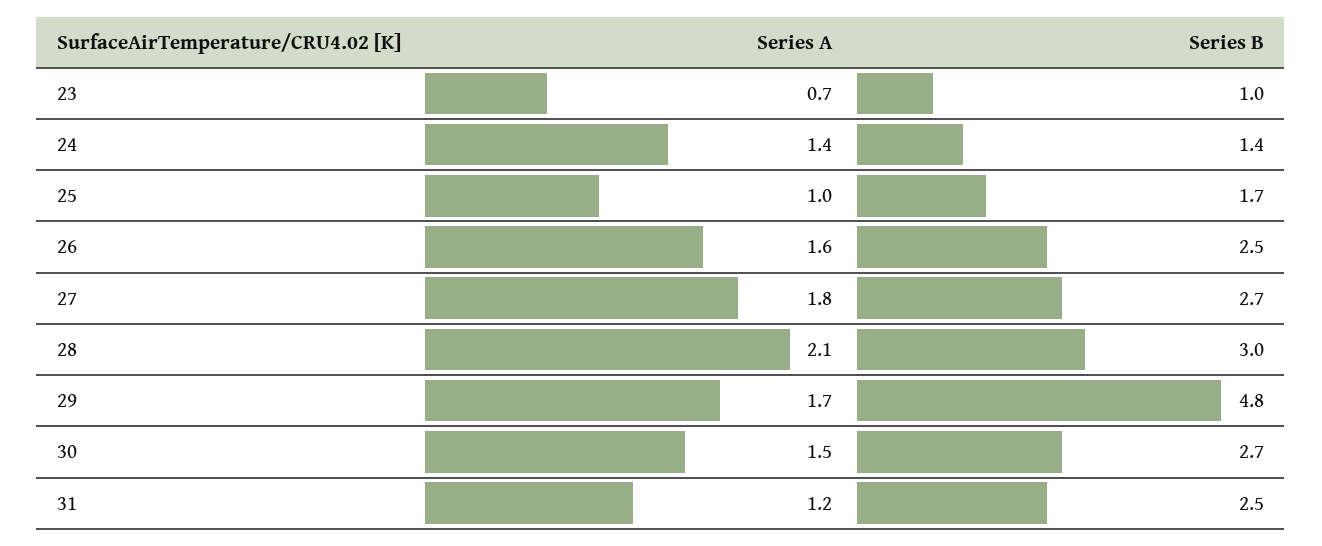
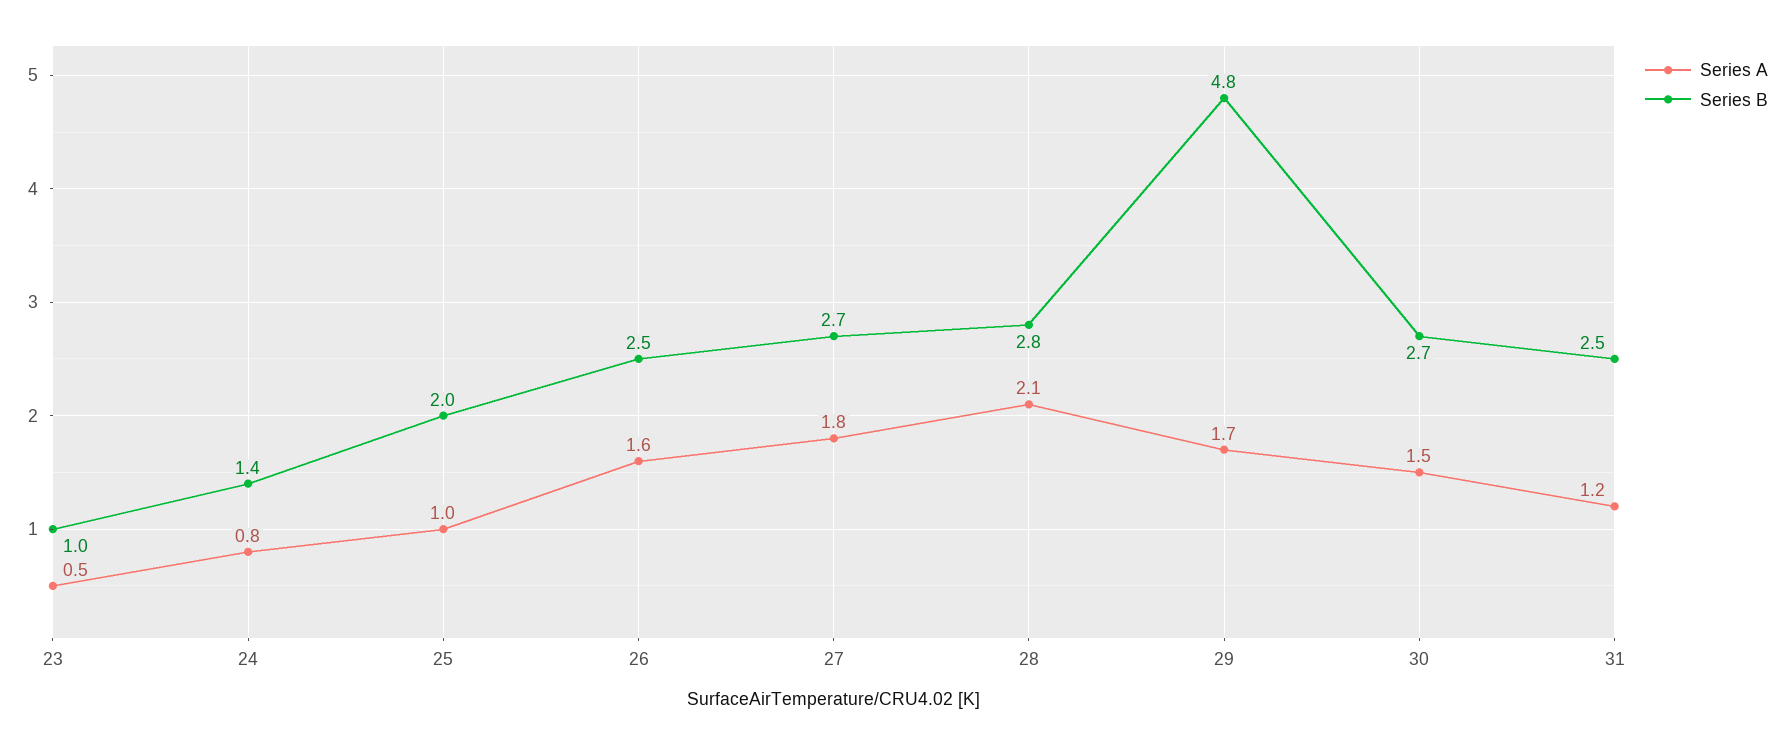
  {
    "Series A": {
-     "23": 0.7,
+     "23": 0.5,
-     "24": 1.4,
+     "24": 0.8,
      "25": 1,
      "26": 1.6,
      "27": 1.8,
      "28": 2.1,
      "29": 1.7,
      "30": 1.5,
      "31": 1.2
    },
    "Series B": {
      "23": 1,
      "24": 1.4,
-     "25": 1.7,
+     "25": 2,
      "26": 2.5,
      "27": 2.7,
-     "28": 3,
+     "28": 2.8,
      "29": 4.8,
      "30": 2.7,
      "31": 2.5
    }
  }

